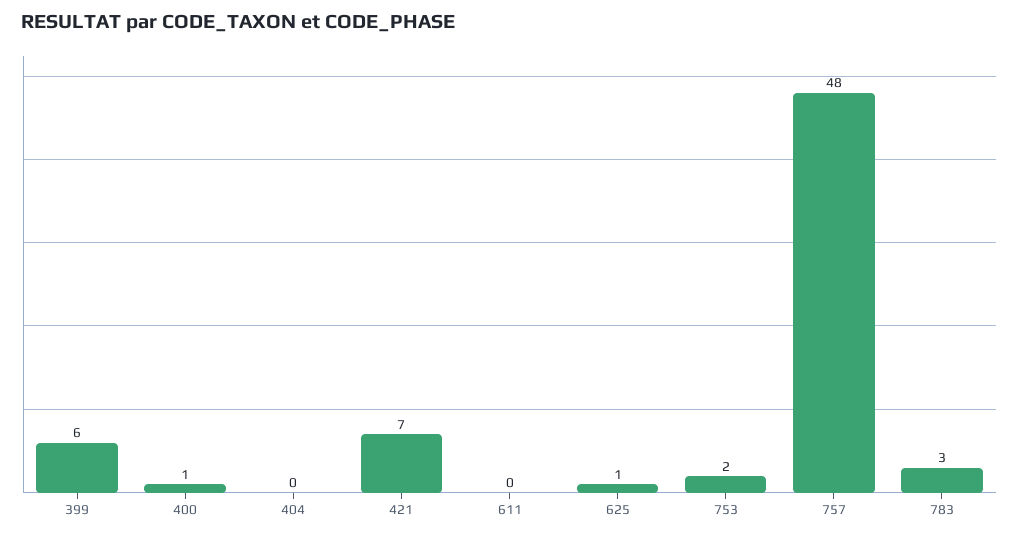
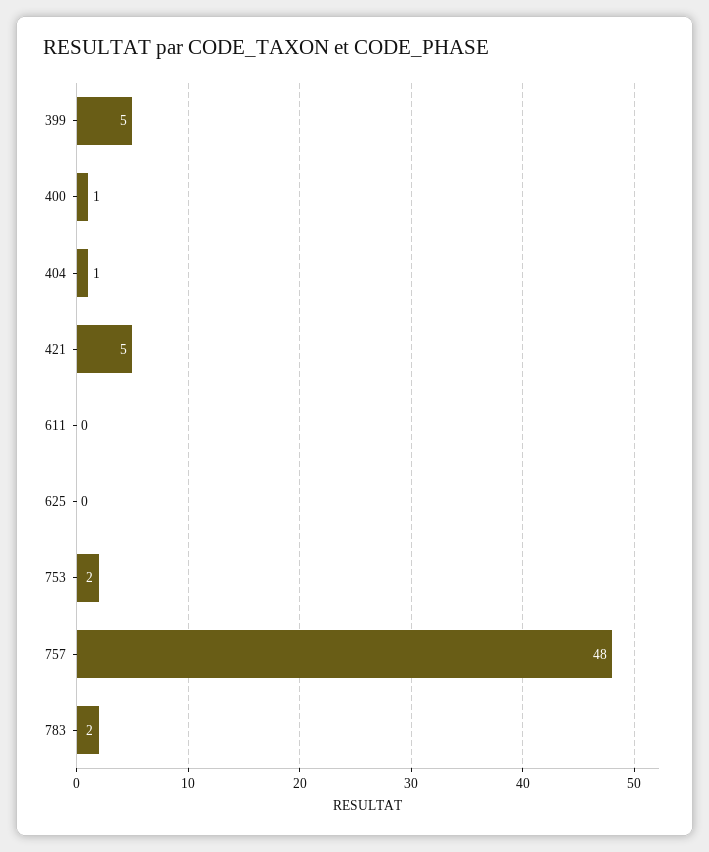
  {
-   "399": 6,
+   "399": 5,
    "400": 1,
-   "404": 0,
+   "404": 1,
-   "421": 7,
+   "421": 5,
    "611": 0,
-   "625": 1,
+   "625": 0,
    "753": 2,
    "757": 48,
-   "783": 3
+   "783": 2
  }

